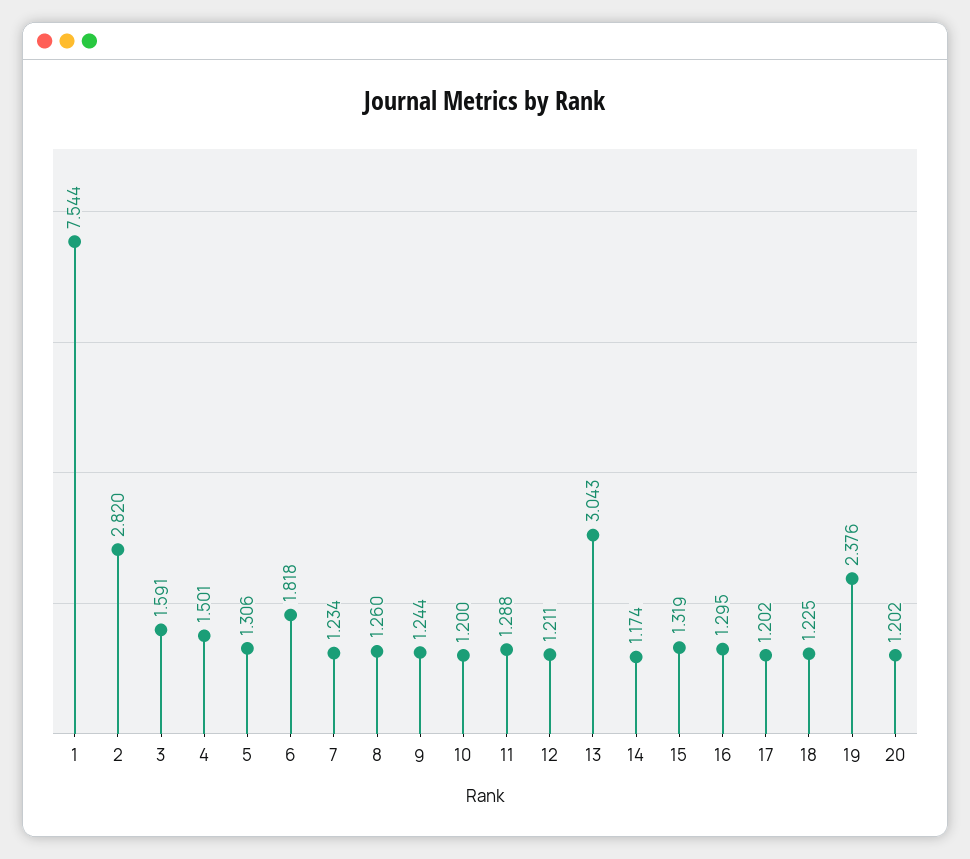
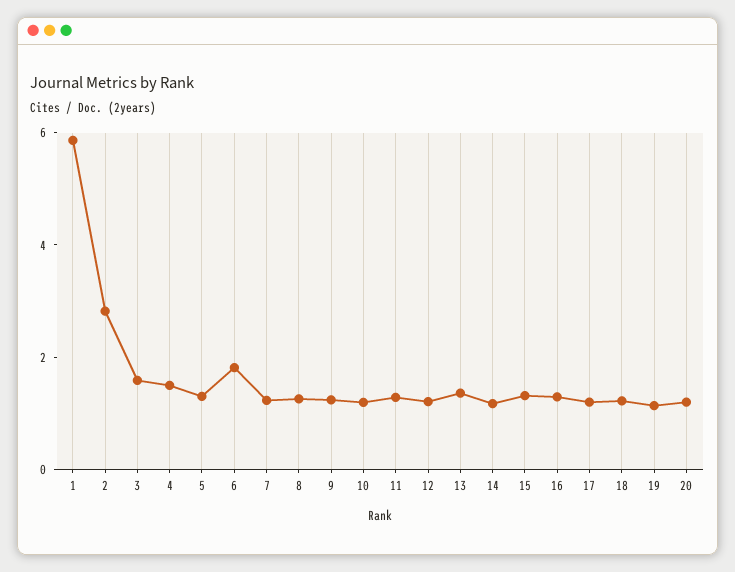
  {
-   "1": 7.544,
+   "1": 6,
    "2": 2.82,
    "3": 1.591,
    "4": 1.501,
    "5": 1.306,
    "6": 1.818,
    "7": 1.234,
    "8": 1.26,
    "9": 1.244,
    "10": 1.2,
    "11": 1.288,
    "12": 1.211,
-   "13": 3.043,
+   "13": 1.5,
    "14": 1.174,
    "15": 1.319,
    "16": 1.295,
    "17": 1.202,
    "18": 1.225,
-   "19": 2.376,
+   "19": 1,
    "20": 1.202
  }

